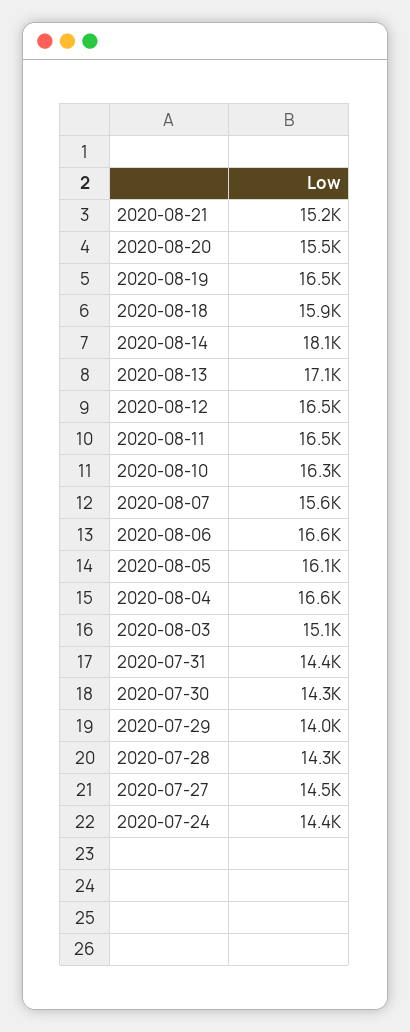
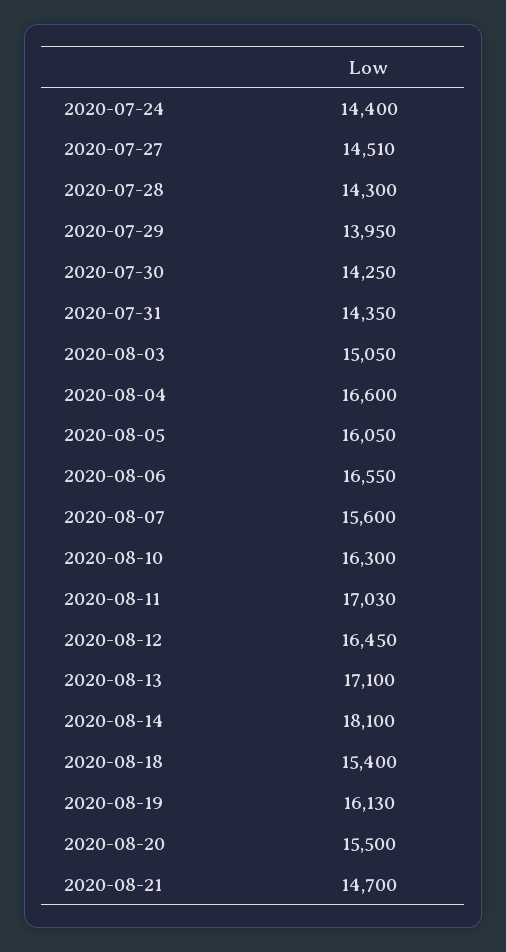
  {
-   "2020-08-21": 15200,
+   "2020-08-21": 14700,
    "2020-08-20": 15500,
-   "2020-08-19": 16500,
+   "2020-08-19": 16130,
-   "2020-08-18": 15900,
+   "2020-08-18": 15400,
    "2020-08-14": 18100,
    "2020-08-13": 17100,
    "2020-08-12": 16450,
-   "2020-08-11": 16500,
+   "2020-08-11": 17030,
    "2020-08-10": 16300,
    "2020-08-07": 15600,
    "2020-08-06": 16550,
    "2020-08-05": 16050,
    "2020-08-04": 16600,
    "2020-08-03": 15050,
    "2020-07-31": 14350,
    "2020-07-30": 14250,
    "2020-07-29": 13950,
    "2020-07-28": 14300,
    "2020-07-27": 14510,
    "2020-07-24": 14400
  }

